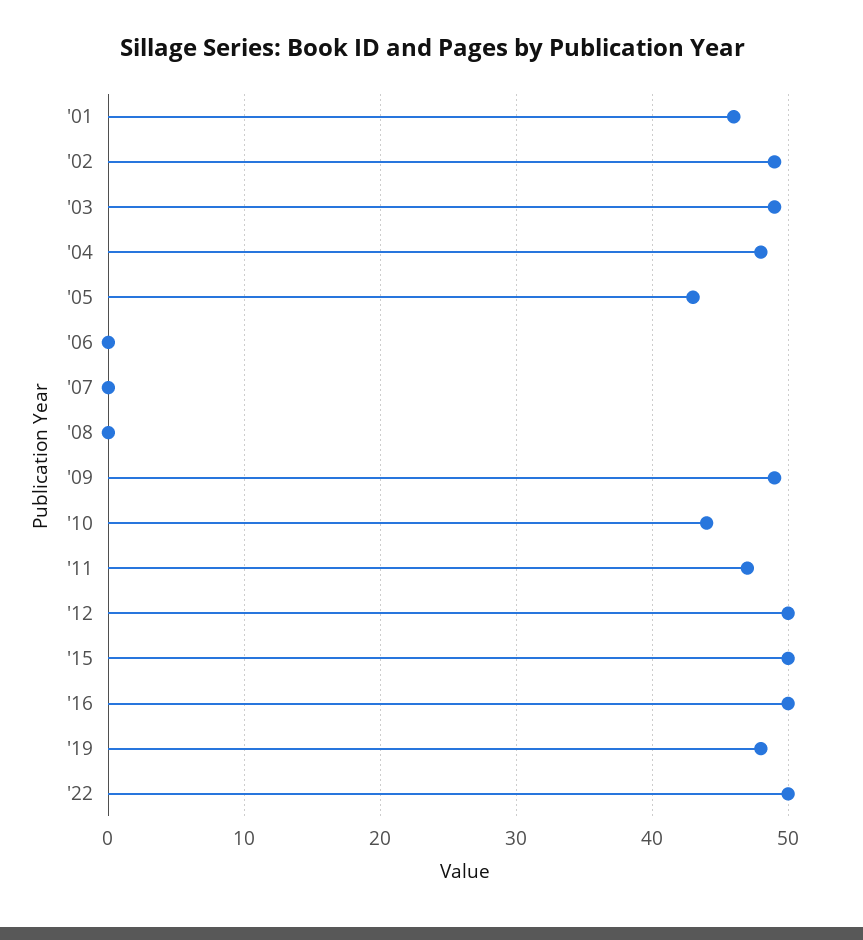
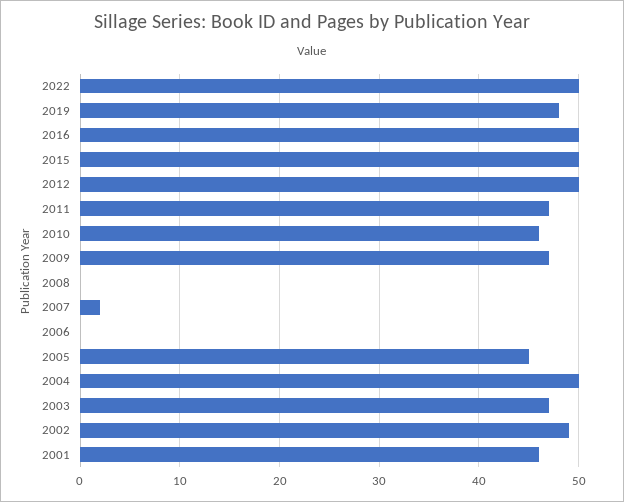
  {
    "'01": 46,
    "'02": 49,
-   "'03": 49,
+   "'03": 47,
-   "'04": 48,
+   "'04": 50,
-   "'05": 43,
+   "'05": 45,
    "'06": 0,
-   "'07": 0,
+   "'07": 2,
    "'08": 0,
-   "'09": 49,
+   "'09": 47,
-   "'10": 44,
+   "'10": 46,
    "'11": 47,
    "'12": 50,
    "'15": 50,
    "'16": 50,
    "'19": 48,
    "'22": 50
  }

